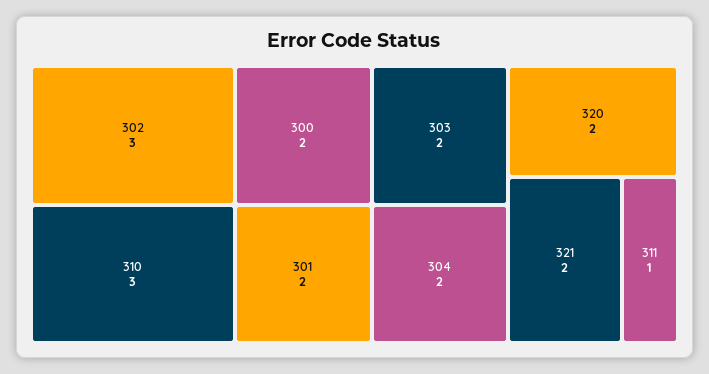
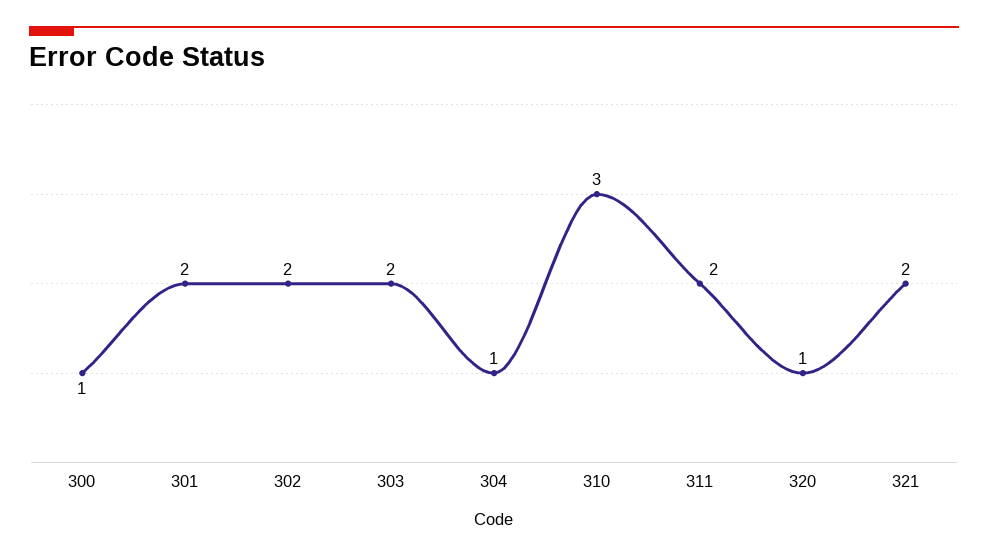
  {
-   "302": 3,
+   "302": 2,
    "310": 3,
-   "300": 2,
+   "300": 1,
    "301": 2,
    "303": 2,
-   "304": 2,
+   "304": 1,
-   "320": 2,
+   "320": 1,
    "321": 2,
-   "311": 1
+   "311": 2
  }

